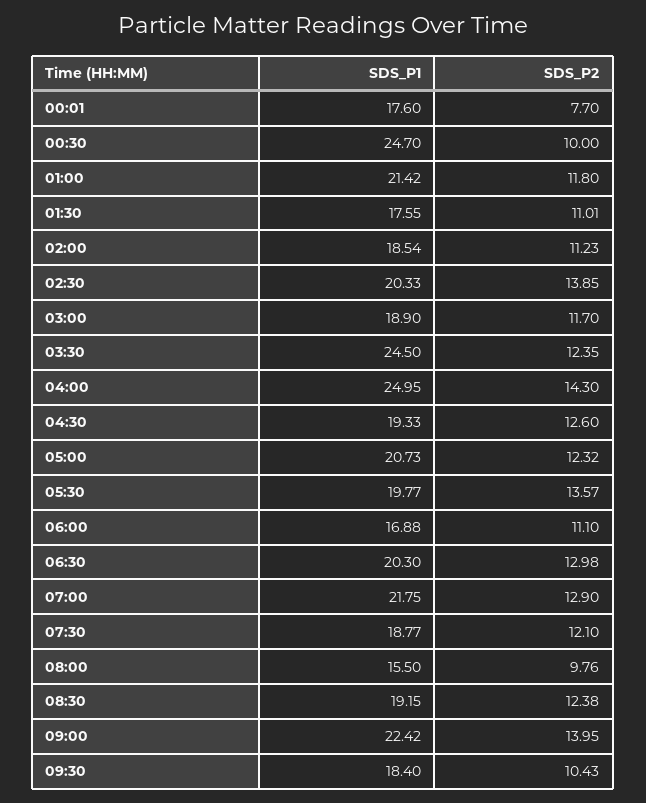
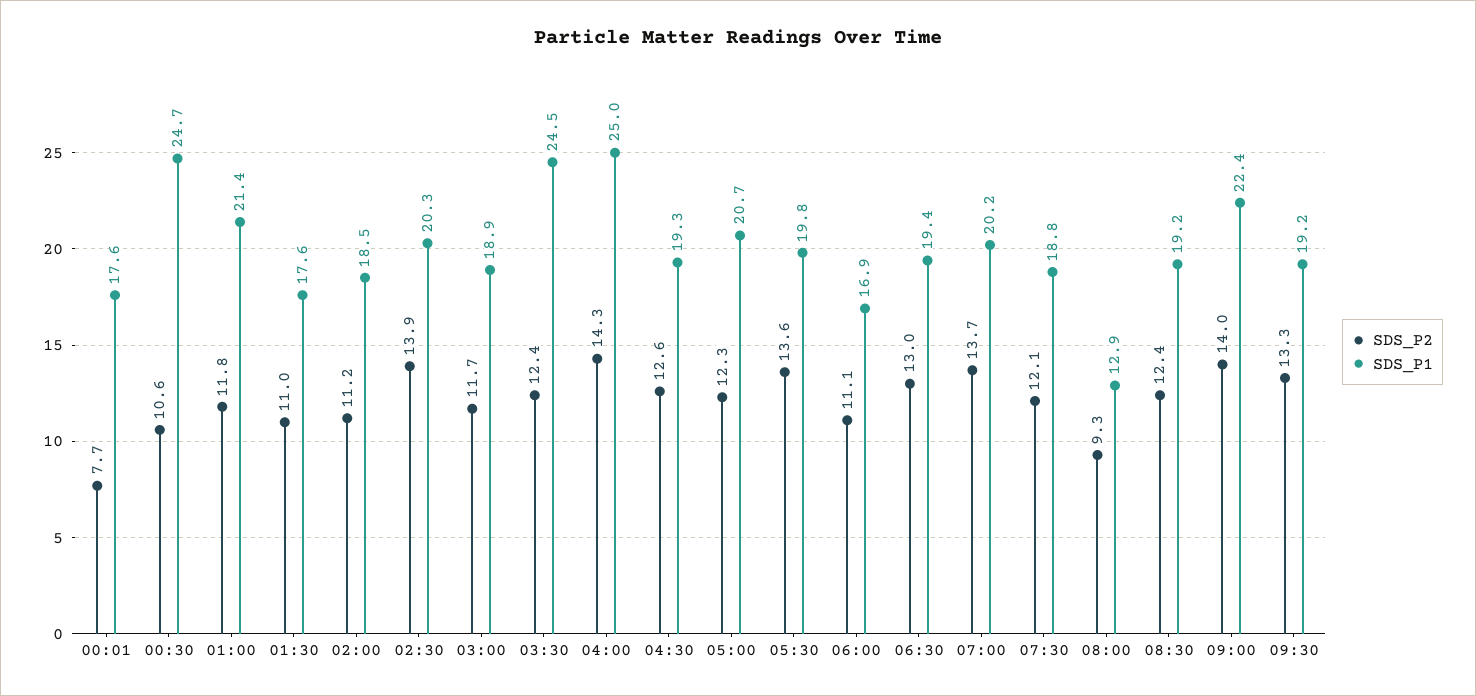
  {
    "SDS_P1": {
      "00:01": 17.6,
      "00:30": 24.7,
      "01:00": 21.42,
      "01:30": 17.55,
      "02:00": 18.54,
      "02:30": 20.33,
      "03:00": 18.9,
      "03:30": 24.5,
      "04:00": 24.95,
      "04:30": 19.33,
      "05:00": 20.73,
      "05:30": 19.77,
      "06:00": 16.88,
-     "06:30": 20.3,
+     "06:30": 19.4,
-     "07:00": 21.75,
+     "07:00": 20.2,
      "07:30": 18.77,
-     "08:00": 15.5,
+     "08:00": 12.9,
      "08:30": 19.15,
      "09:00": 22.42,
-     "09:30": 18.4
+     "09:30": 19.2
    },
    "SDS_P2": {
      "00:01": 7.7,
-     "00:30": 10,
+     "00:30": 10.6,
      "01:00": 11.8,
      "01:30": 11.01,
      "02:00": 11.23,
      "02:30": 13.85,
      "03:00": 11.7,
      "03:30": 12.35,
      "04:00": 14.3,
      "04:30": 12.6,
      "05:00": 12.32,
      "05:30": 13.57,
      "06:00": 11.1,
      "06:30": 12.98,
-     "07:00": 12.9,
+     "07:00": 13.7,
      "07:30": 12.1,
-     "08:00": 9.76,
+     "08:00": 9.3,
      "08:30": 12.38,
      "09:00": 13.95,
-     "09:30": 10.43
+     "09:30": 13.3
    }
  }

